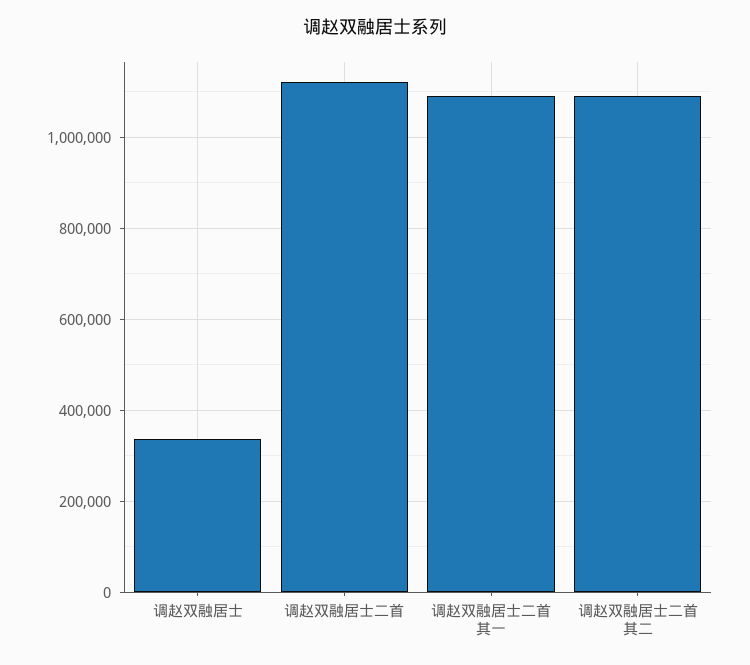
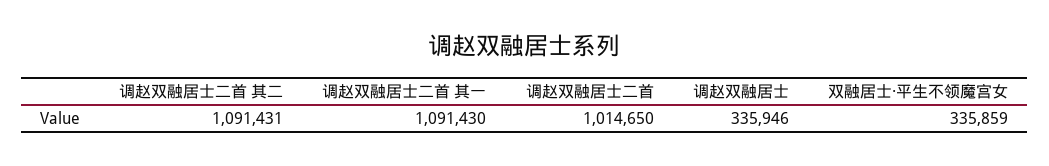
  {
    "调赵双融居士": 335946,
-   "调赵双融居士二首": 1120000,
+   "调赵双融居士二首": 1014650,
    "调赵双融居士二首 其一": 1091430,
-   "调赵双融居士二首 其二": 1091431
+   "调赵双融居士二首 其二": 1091431,
+   "双融居士·平生不领魔宫女": 335859
  }

